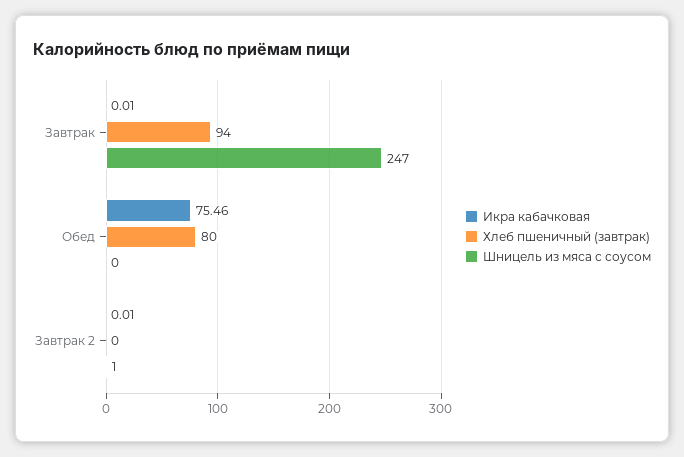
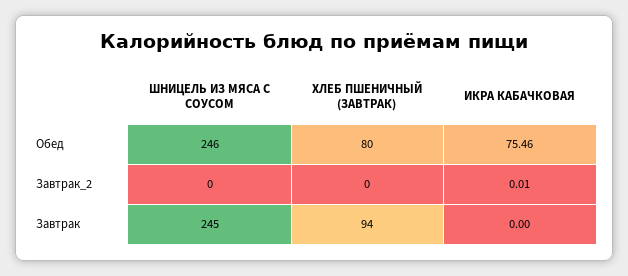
  {
    "Икра кабачковая": {
-     "Завтрак": 0.01,
+     "Завтрак": 0,
      "Обед": 75.46,
      "Завтрак 2": 0.01
    },
    "Хлеб пшеничный (завтрак)": {
      "Завтрак": 94,
      "Обед": 80,
      "Завтрак 2": 0
    },
    "Шницель из мяса с соусом": {
-     "Завтрак": 247,
+     "Завтрак": 245,
-     "Обед": 0,
+     "Обед": 246,
-     "Завтрак 2": 1
+     "Завтрак 2": 0
    }
  }

